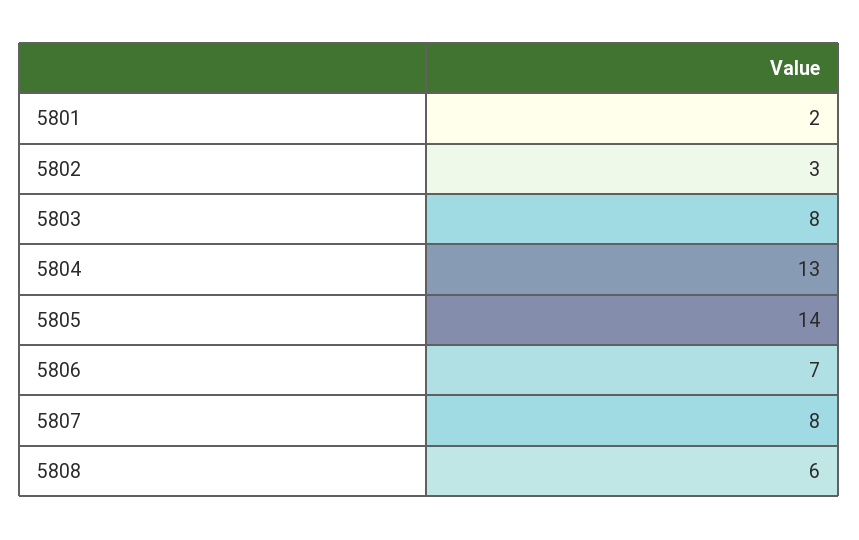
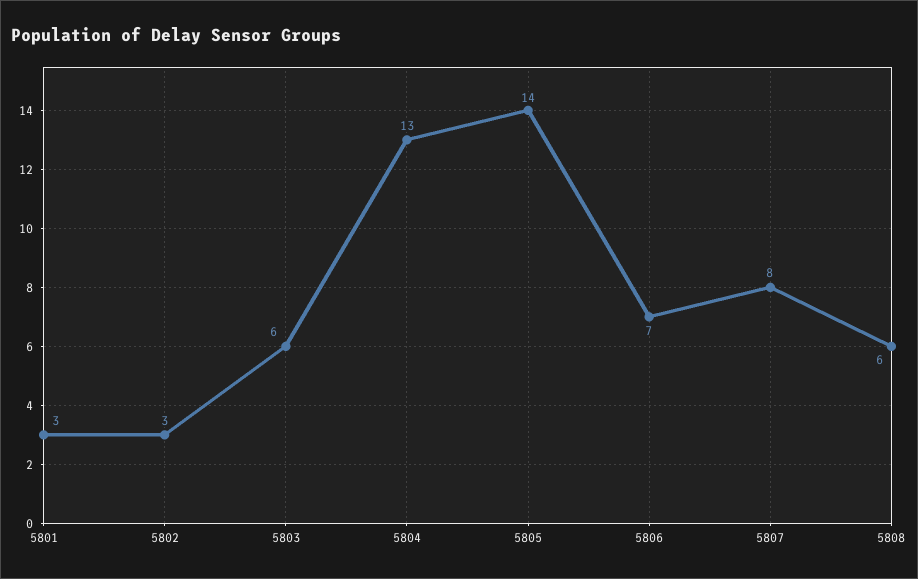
  {
-   "5801": 2,
+   "5801": 3,
    "5802": 3,
-   "5803": 8,
+   "5803": 6,
    "5804": 13,
    "5805": 14,
    "5806": 7,
    "5807": 8,
    "5808": 6
  }

